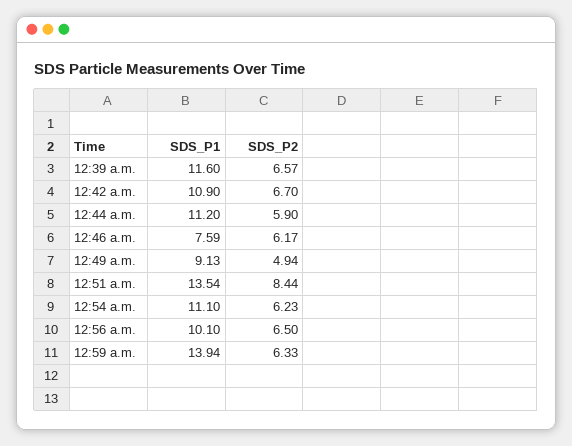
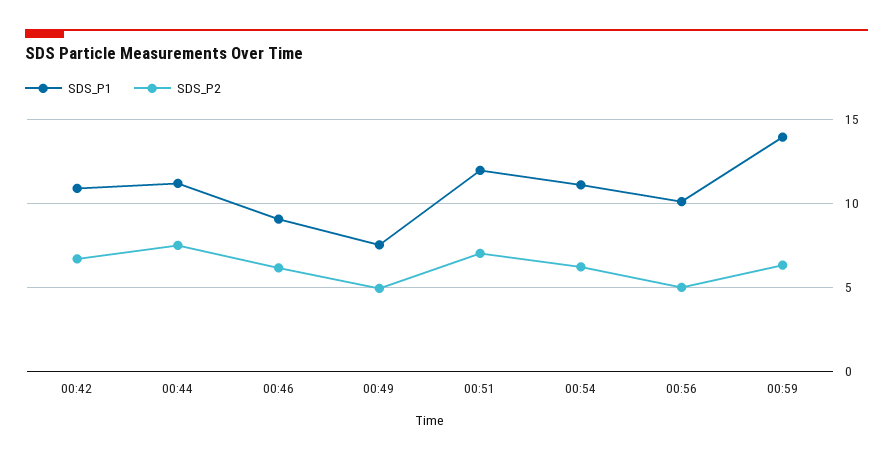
  {
    "SDS_P1": {
-     "12:39 a.m.": 11.6,
      "12:42 a.m.": 10.9,
      "12:44 a.m.": 11.2,
-     "12:46 a.m.": 7.59,
+     "12:46 a.m.": 9,
-     "12:49 a.m.": 9.13,
+     "12:49 a.m.": 7.5,
-     "12:51 a.m.": 13.54,
+     "12:51 a.m.": 12,
      "12:54 a.m.": 11.1,
      "12:56 a.m.": 10.1,
      "12:59 a.m.": 13.94
    },
    "SDS_P2": {
-     "12:39 a.m.": 6.57,
      "12:42 a.m.": 6.7,
-     "12:44 a.m.": 5.9,
+     "12:44 a.m.": 7.5,
      "12:46 a.m.": 6.17,
      "12:49 a.m.": 4.94,
-     "12:51 a.m.": 8.44,
+     "12:51 a.m.": 7,
      "12:54 a.m.": 6.23,
-     "12:56 a.m.": 6.5,
+     "12:56 a.m.": 5,
      "12:59 a.m.": 6.33
    }
  }

